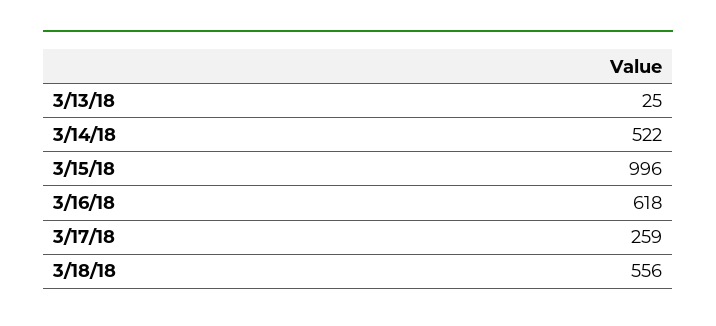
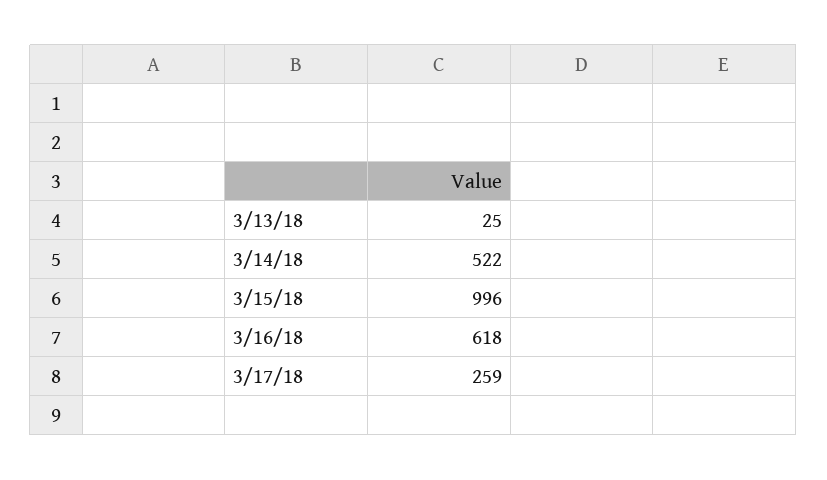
  {
    "3/13/18": 25,
    "3/14/18": 522,
    "3/15/18": 996,
    "3/16/18": 618,
-   "3/17/18": 259,
+   "3/17/18": 259
-   "3/18/18": 556
  }

